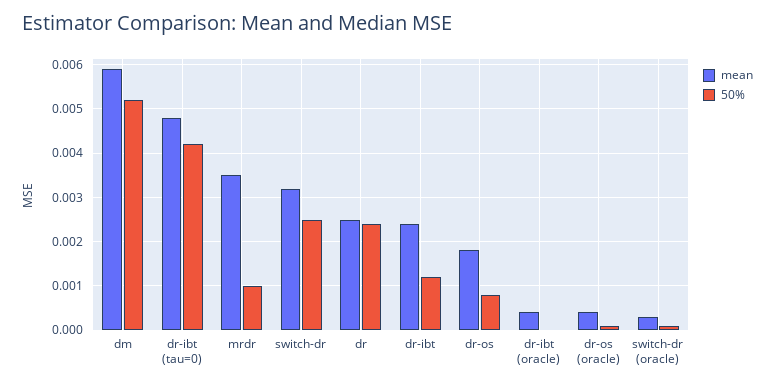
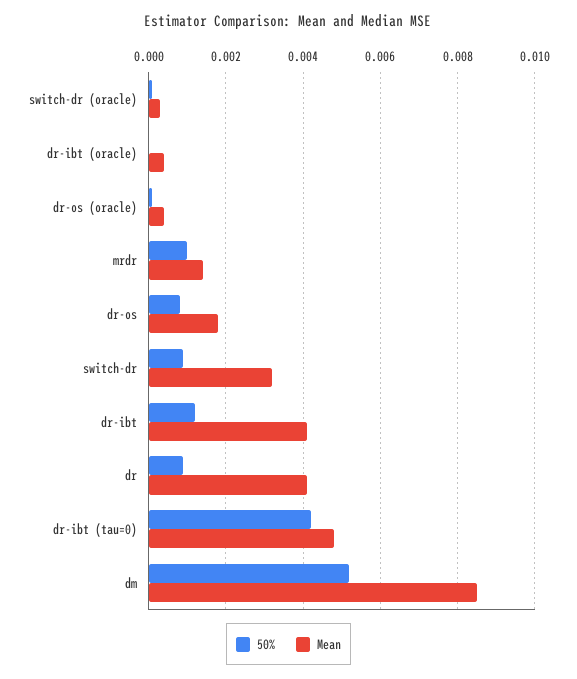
  {
    "mean": {
-     "dm": 0.006,
+     "dm": 0.0085,
      "dr-ibt (tau=0)": 0.005,
-     "mrdr": 0.0035,
+     "mrdr": 0.0015,
      "switch-dr": 0.003,
-     "dr": 0.0025,
+     "dr": 0.004,
-     "dr-ibt": 0.0025,
+     "dr-ibt": 0.004,
      "dr-os": 0.002,
      "dr-ibt (oracle)": 0.0005,
      "dr-os (oracle)": 0.0005,
      "switch-dr (oracle)": 0.0005
    },
    "50%": {
      "dm": 0.005,
      "dr-ibt (tau=0)": 0.004,
      "mrdr": 0.001,
-     "switch-dr": 0.0025,
+     "switch-dr": 0.001,
-     "dr": 0.0025,
+     "dr": 0.001,
      "dr-ibt": 0.001,
      "dr-os": 0.001,
      "dr-ibt (oracle)": 0,
      "dr-os (oracle)": 0,
      "switch-dr (oracle)": 0
    }
  }

